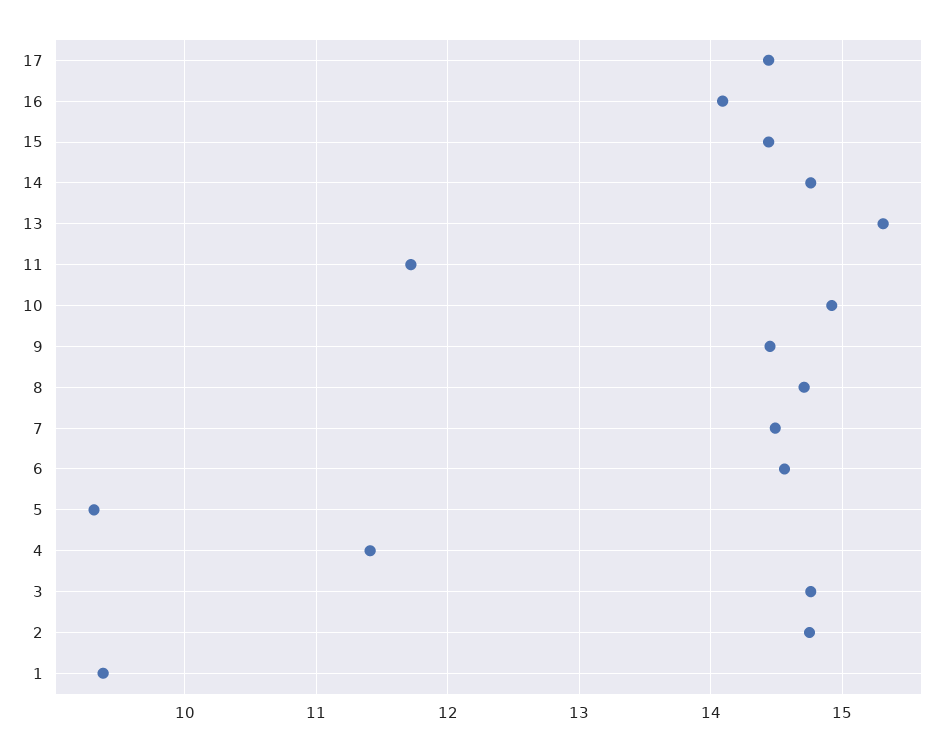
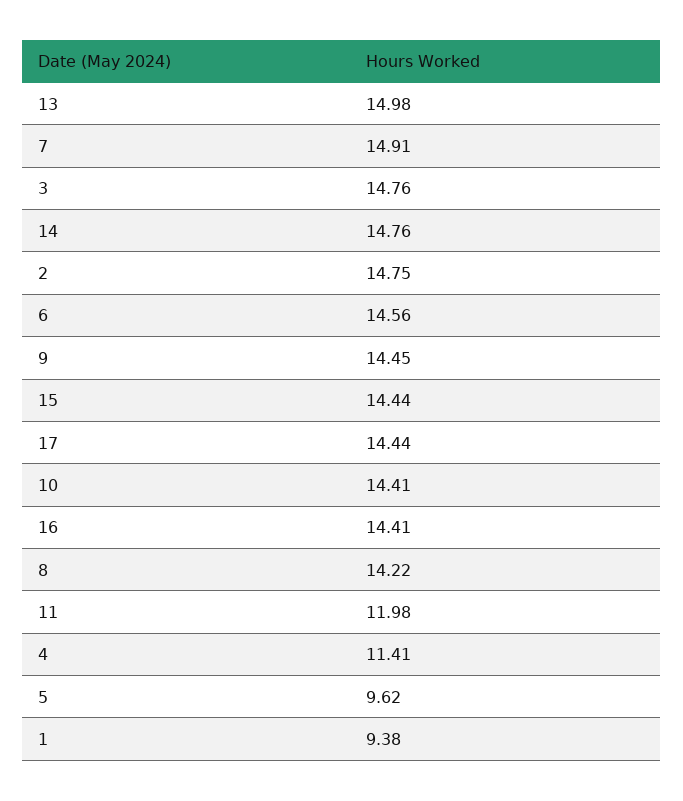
  {
    "17": 14.44,
-   "16": 14.1,
+   "16": 14.41,
    "15": 14.44,
    "14": 14.76,
-   "13": 15.3,
+   "13": 14.98,
-   "11": 11.7,
+   "11": 11.98,
-   "10": 14.9,
+   "10": 14.41,
    "9": 14.45,
-   "8": 14.7,
+   "8": 14.22,
-   "7": 14.5,
+   "7": 14.91,
    "6": 14.56,
-   "5": 9.3,
+   "5": 9.62,
    "4": 11.41,
    "3": 14.76,
    "2": 14.75,
    "1": 9.38
  }

